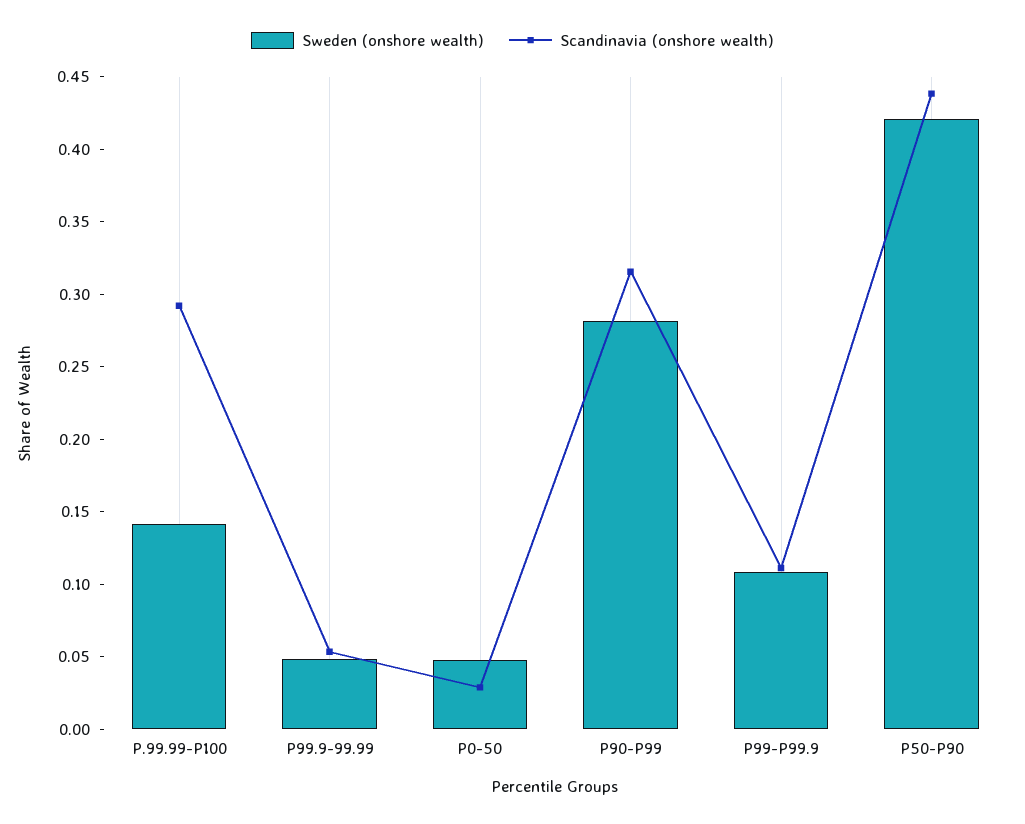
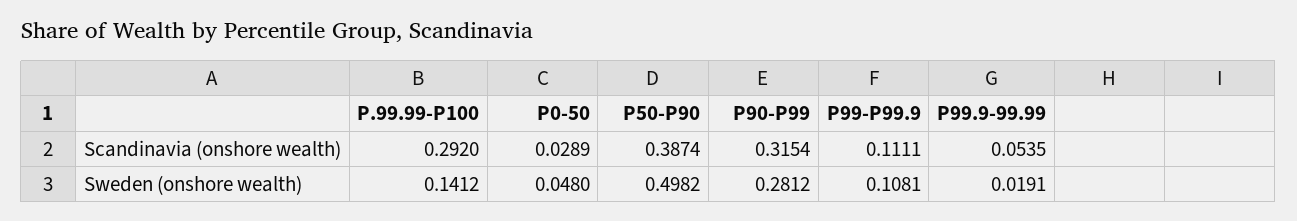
  {
    "Sweden (onshore wealth)": {
      "P.99.99-P100": 0.1412,
-     "P99.9-99.99": 0.05,
+     "P99.9-99.99": 0.0191,
      "P0-50": 0.048,
      "P90-P99": 0.2812,
      "P99-P99.9": 0.1081,
-     "P50-P90": 0.42
+     "P50-P90": 0.4982
    },
    "Scandinavia (onshore wealth)": {
      "P.99.99-P100": 0.292,
      "P99.9-99.99": 0.0535,
      "P0-50": 0.0289,
      "P90-P99": 0.3154,
      "P99-P99.9": 0.1111,
-     "P50-P90": 0.44
+     "P50-P90": 0.3874
    }
  }

